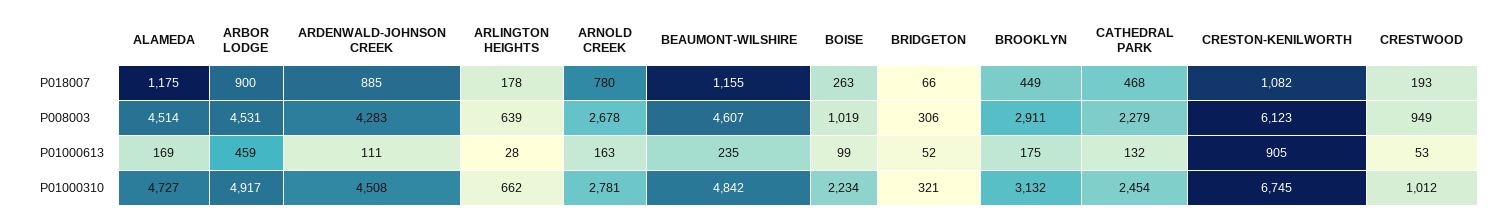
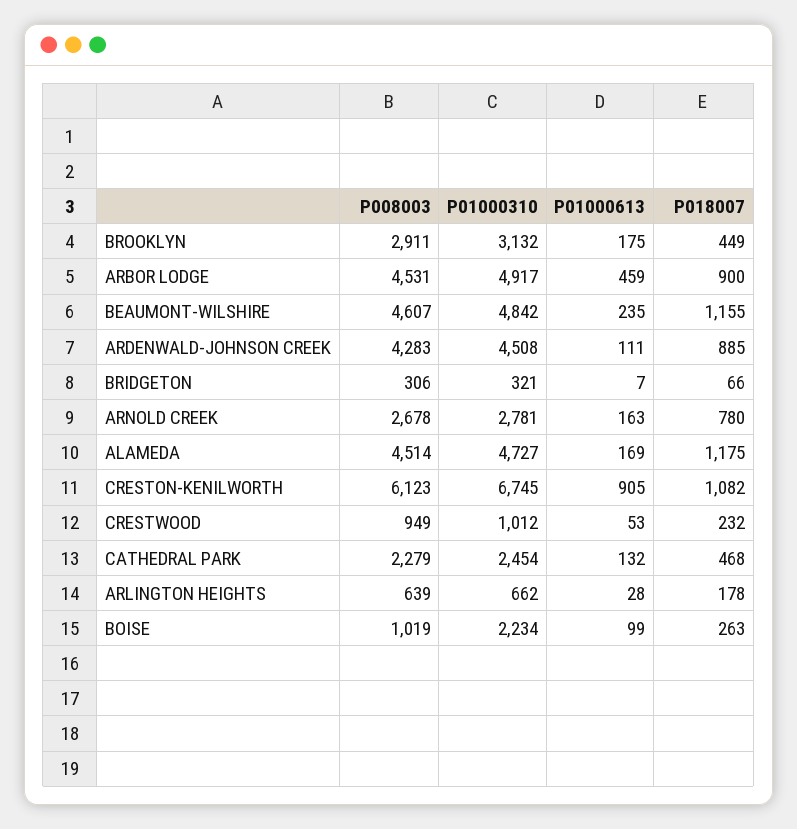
  {
    "ALAMEDA": {
      "P018007": 1175,
      "P008003": 4514,
      "P01000613": 169,
      "P01000310": 4727
    },
    "ARBOR LODGE": {
      "P018007": 900,
      "P008003": 4531,
      "P01000613": 459,
      "P01000310": 4917
    },
    "ARDENWALD-JOHNSON CREEK": {
      "P018007": 885,
      "P008003": 4283,
      "P01000613": 111,
      "P01000310": 4508
    },
    "ARLINGTON HEIGHTS": {
      "P018007": 178,
      "P008003": 639,
      "P01000613": 28,
      "P01000310": 662
    },
    "ARNOLD CREEK": {
      "P018007": 780,
      "P008003": 2678,
      "P01000613": 163,
      "P01000310": 2781
    },
    "BEAUMONT-WILSHIRE": {
      "P018007": 1155,
      "P008003": 4607,
      "P01000613": 235,
      "P01000310": 4842
    },
    "BOISE": {
      "P018007": 263,
      "P008003": 1019,
      "P01000613": 99,
      "P01000310": 2234
    },
    "BRIDGETON": {
      "P018007": 66,
      "P008003": 306,
-     "P01000613": 52,
+     "P01000613": 7,
      "P01000310": 321
    },
    "BROOKLYN": {
      "P018007": 449,
      "P008003": 2911,
      "P01000613": 175,
      "P01000310": 3132
    },
    "CATHEDRAL PARK": {
      "P018007": 468,
      "P008003": 2279,
      "P01000613": 132,
      "P01000310": 2454
    },
    "CRESTON-KENILWORTH": {
      "P018007": 1082,
      "P008003": 6123,
      "P01000613": 905,
      "P01000310": 6745
    },
    "CRESTWOOD": {
-     "P018007": 193,
+     "P018007": 232,
      "P008003": 949,
      "P01000613": 53,
      "P01000310": 1012
    }
  }

